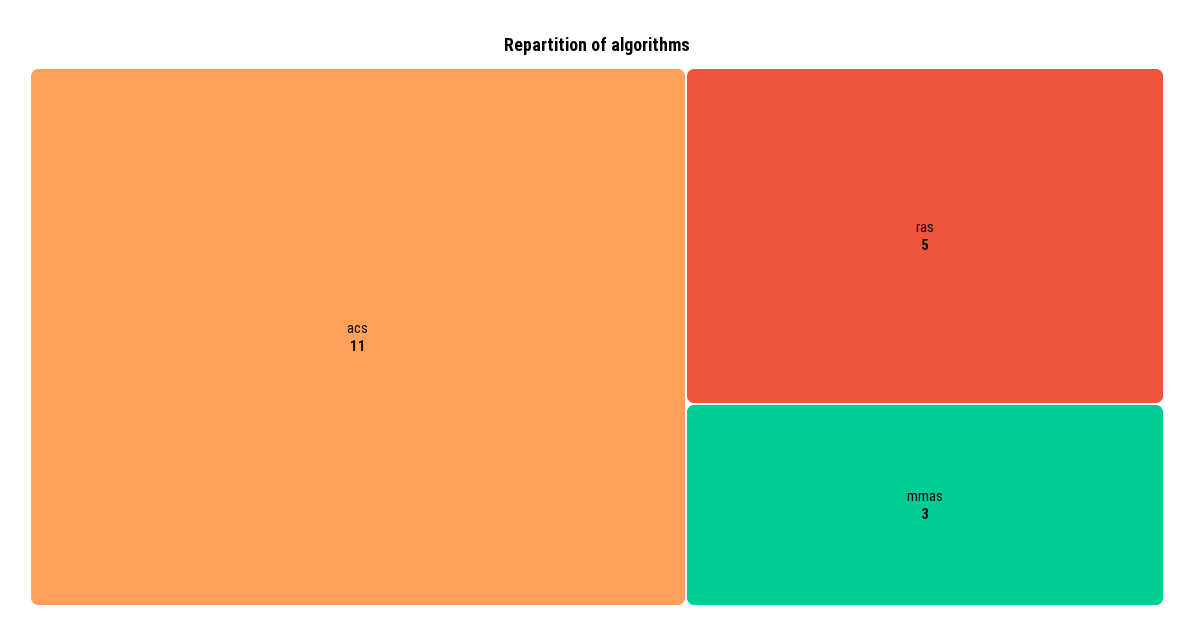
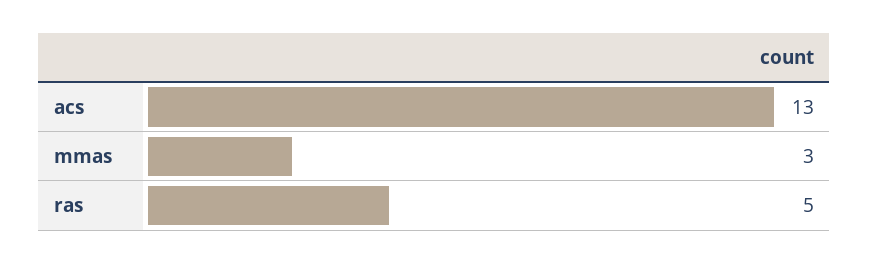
  {
-   "acs": 11,
+   "acs": 13,
    "ras": 5,
    "mmas": 3
  }

